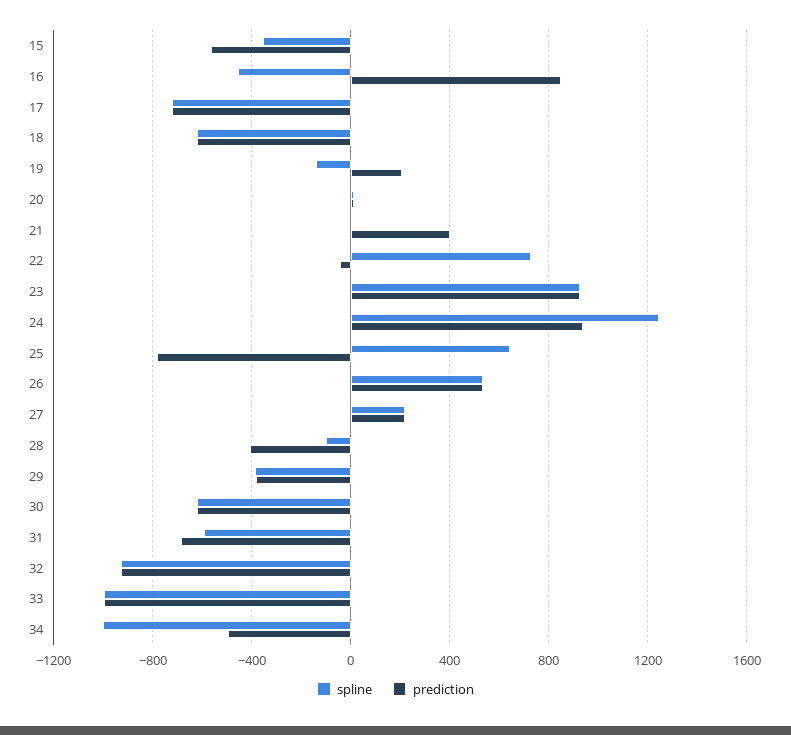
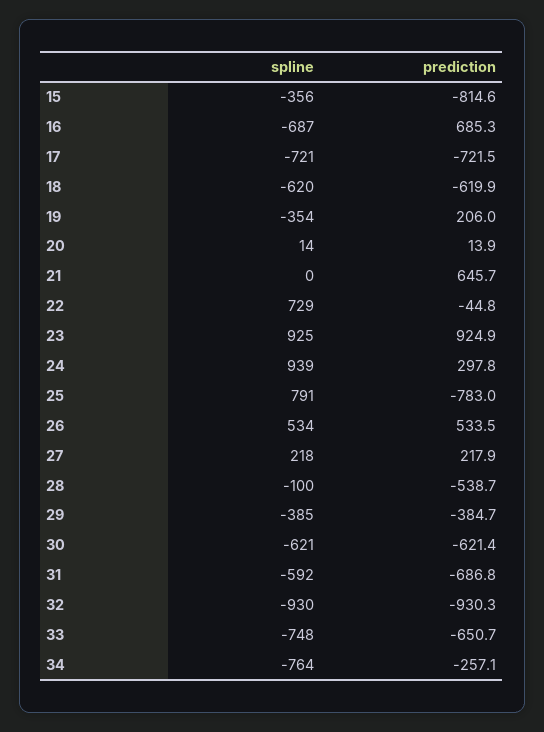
  {
    "spline": {
      "15": -356,
-     "16": -450,
+     "16": -687,
      "17": -721,
      "18": -620,
-     "19": -150,
+     "19": -354,
      "20": 14,
      "21": 0,
      "22": 729,
      "23": 925,
-     "24": 1250,
+     "24": 939,
-     "25": 650,
+     "25": 791,
      "26": 534,
      "27": 218,
      "28": -100,
      "29": -385,
      "30": -621,
      "31": -592,
      "32": -930,
-     "33": -1000,
+     "33": -748,
-     "34": -1000
+     "34": -764
    },
    "prediction": {
-     "15": -550,
+     "15": -814.6,
-     "16": 850,
+     "16": 685.3,
      "17": -721.5,
      "18": -619.9,
      "19": 206,
      "20": 13.9,
-     "21": 400,
+     "21": 645.7,
      "22": -44.8,
      "23": 924.9,
-     "24": 950,
+     "24": 297.8,
      "25": -783,
      "26": 533.5,
      "27": 217.9,
-     "28": -400,
+     "28": -538.7,
      "29": -384.7,
      "30": -621.4,
      "31": -686.8,
      "32": -930.3,
-     "33": -1000,
+     "33": -650.7,
-     "34": -500
+     "34": -257.1
    }
  }

